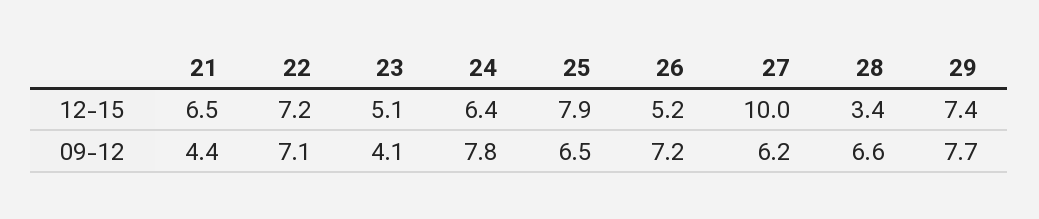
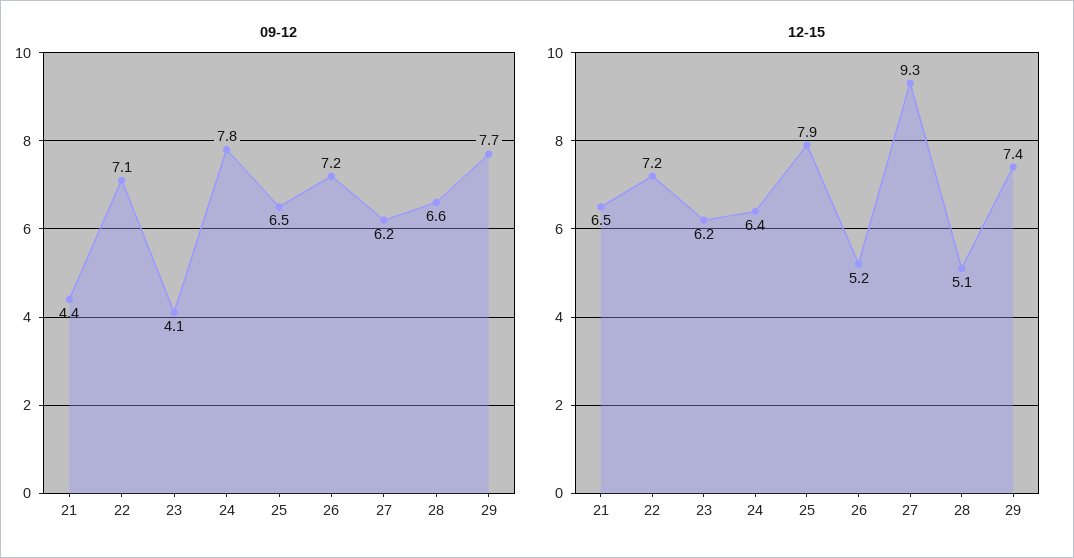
  {
    "12-15": {
      "21": 6.5,
      "22": 7.2,
-     "23": 5.1,
+     "23": 6.2,
      "24": 6.4,
      "25": 7.9,
      "26": 5.2,
-     "27": 10,
+     "27": 9.3,
-     "28": 3.4,
+     "28": 5.1,
      "29": 7.4
    },
    "09-12": {
      "21": 4.4,
      "22": 7.1,
      "23": 4.1,
      "24": 7.8,
      "25": 6.5,
      "26": 7.2,
      "27": 6.2,
      "28": 6.6,
      "29": 7.7
    }
  }

